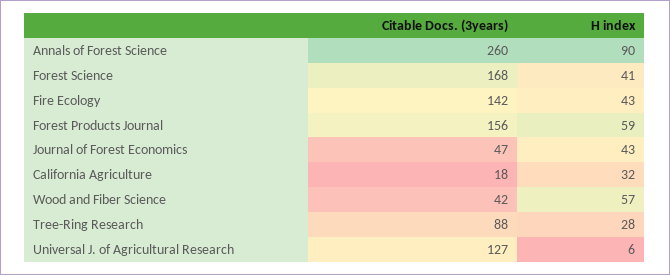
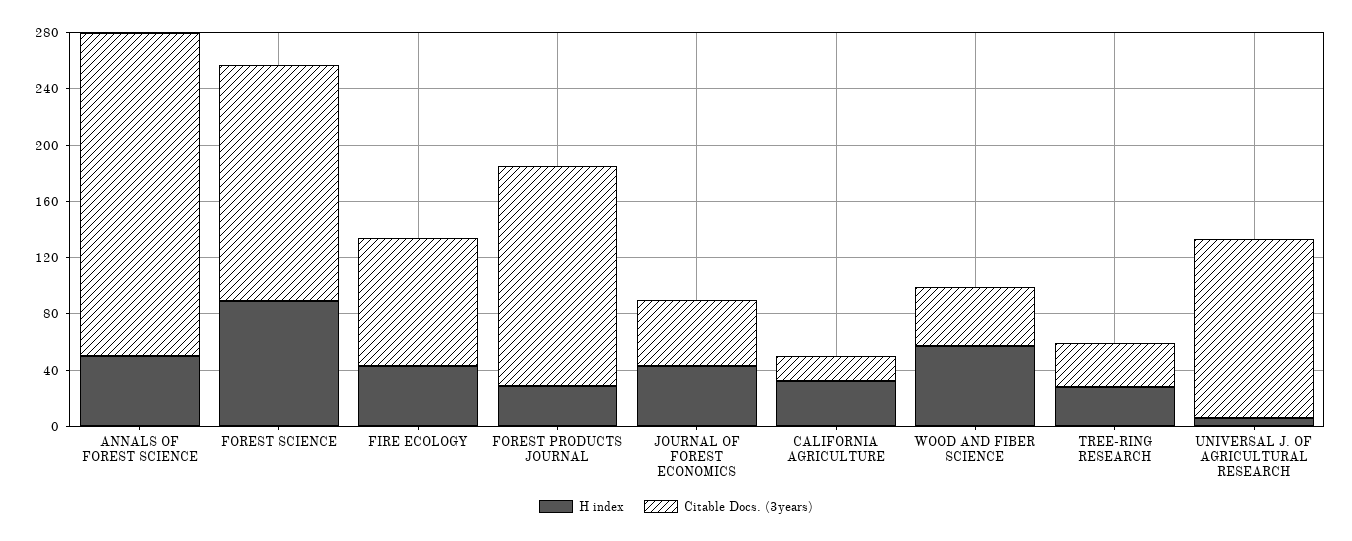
  {
    "Citable Docs. (3years)": {
-     "Annals of Forest Science": 260,
+     "Annals of Forest Science": 230,
      "Forest Science": 168,
-     "Fire Ecology": 142,
+     "Fire Ecology": 90,
      "Forest Products Journal": 156,
      "Journal of Forest Economics": 47,
      "California Agriculture": 18,
      "Wood and Fiber Science": 42,
-     "Tree-Ring Research": 88,
+     "Tree-Ring Research": 30,
      "Universal J. of Agricultural Research": 127
    },
    "H index": {
-     "Annals of Forest Science": 90,
+     "Annals of Forest Science": 50,
-     "Forest Science": 41,
+     "Forest Science": 90,
      "Fire Ecology": 43,
-     "Forest Products Journal": 59,
+     "Forest Products Journal": 30,
      "Journal of Forest Economics": 43,
      "California Agriculture": 32,
      "Wood and Fiber Science": 57,
      "Tree-Ring Research": 28,
      "Universal J. of Agricultural Research": 6
    }
  }

